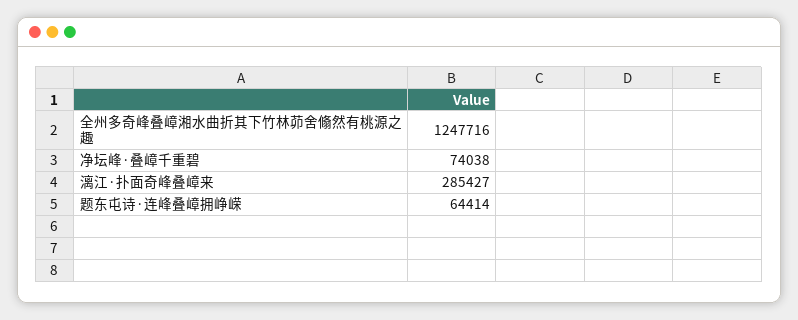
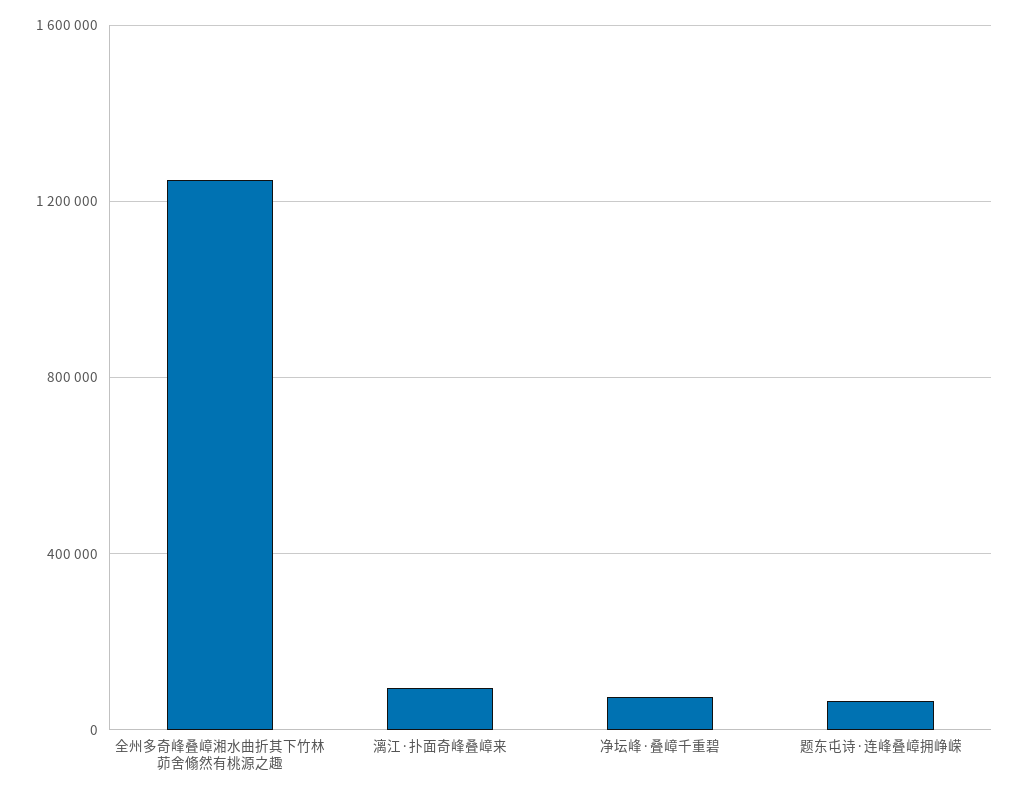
  {
    "全州多奇峰叠嶂湘水曲折其下竹林茆舍翛然有桃源之趣": 1247716,
    "净坛峰·叠嶂千重碧": 74038,
-   "漓江·扑面奇峰叠嶂来": 285427,
+   "漓江·扑面奇峰叠嶂来": 100000,
    "题东屯诗·连峰叠嶂拥峥嵘": 64414
  }

